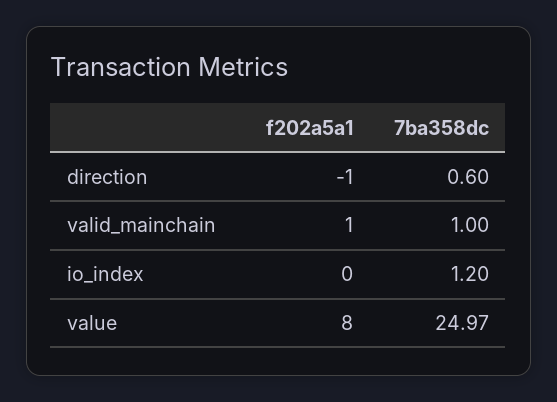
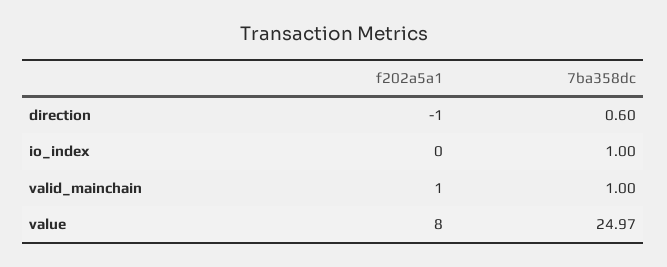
  {
    "f202a5a1": {
      "direction": -1,
      "valid_mainchain": 1,
      "io_index": 0,
      "value": 8
    },
    "7ba358dc": {
      "direction": 0.6,
      "valid_mainchain": 1,
-     "io_index": 1.2,
+     "io_index": 1,
      "value": 24.97
    }
  }

